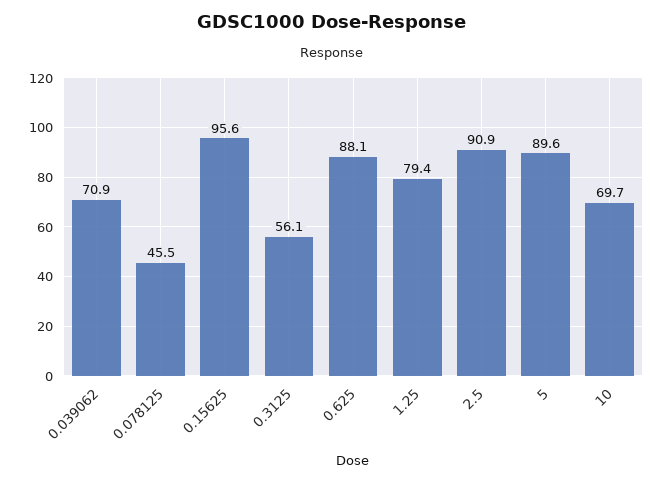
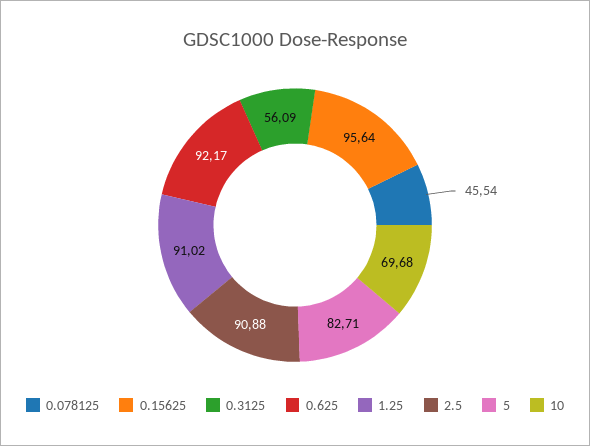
  {
-   "0.039062": 70.9,
    "0.078125": 45.54,
    "0.15625": 95.64,
    "0.3125": 56.09,
-   "0.625": 88.1,
+   "0.625": 92.17,
-   "1.25": 79.4,
+   "1.25": 91.02,
    "2.5": 90.88,
-   "5": 89.6,
+   "5": 82.71,
    "10": 69.68
  }

